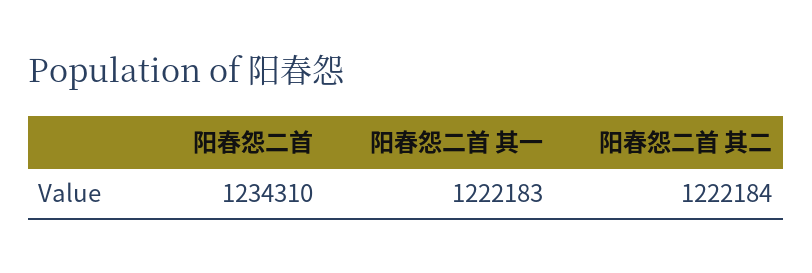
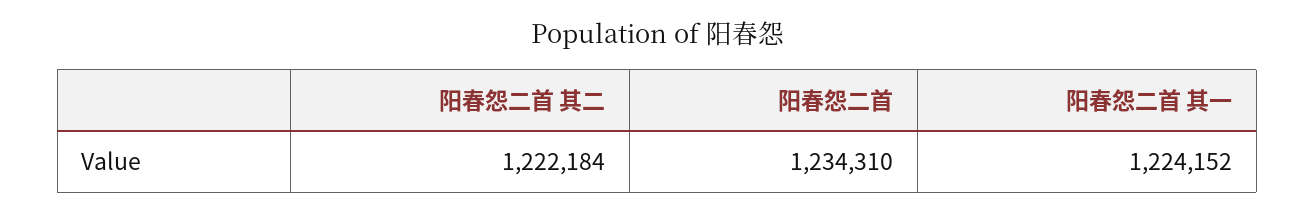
  {
    "阳春怨二首": 1234310,
-   "阳春怨二首 其一": 1222183,
+   "阳春怨二首 其一": 1224152,
    "阳春怨二首 其二": 1222184
  }

